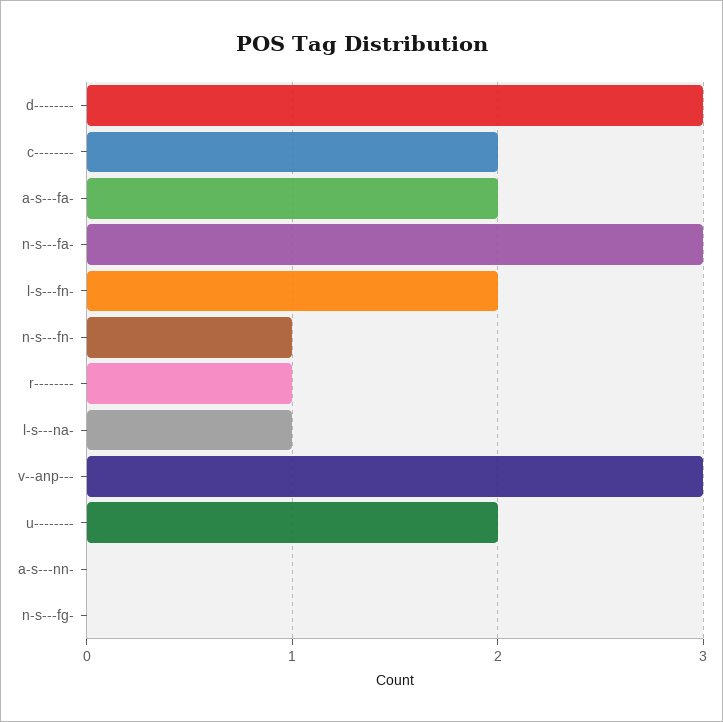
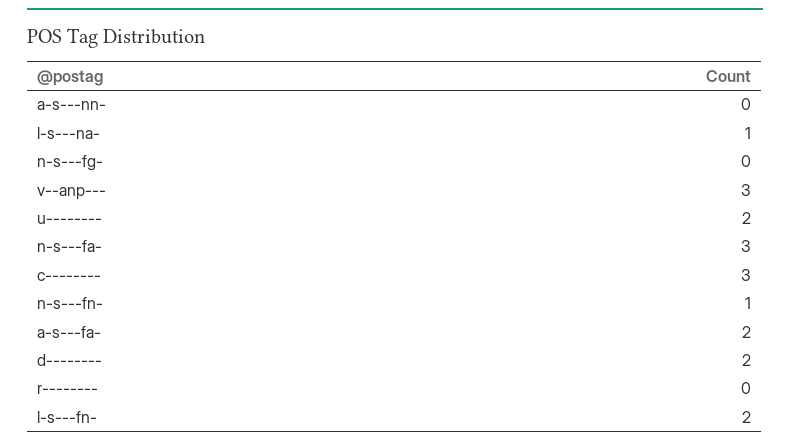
  {
-   "d--------": 3,
+   "d--------": 2,
-   "c--------": 2,
+   "c--------": 3,
    "a-s---fa-": 2,
    "n-s---fa-": 3,
    "l-s---fn-": 2,
    "n-s---fn-": 1,
-   "r--------": 1,
+   "r--------": 0,
    "l-s---na-": 1,
    "v--anp---": 3,
    "u--------": 2,
    "a-s---nn-": 0,
    "n-s---fg-": 0
  }

